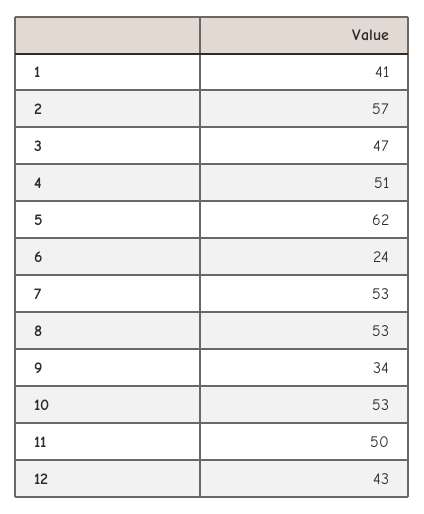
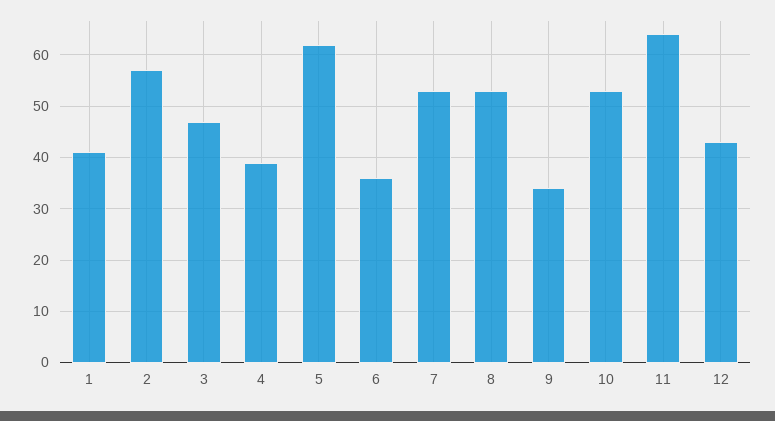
  {
    "1": 41,
    "2": 57,
    "3": 47,
-   "4": 51,
+   "4": 40,
    "5": 62,
-   "6": 24,
+   "6": 35,
    "7": 53,
    "8": 53,
    "9": 34,
    "10": 53,
-   "11": 50,
+   "11": 65,
    "12": 43
  }

